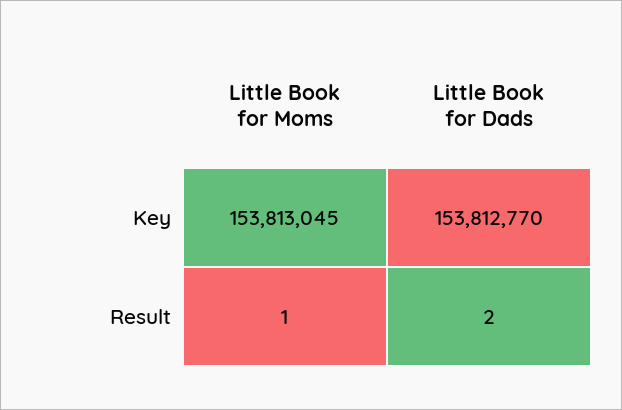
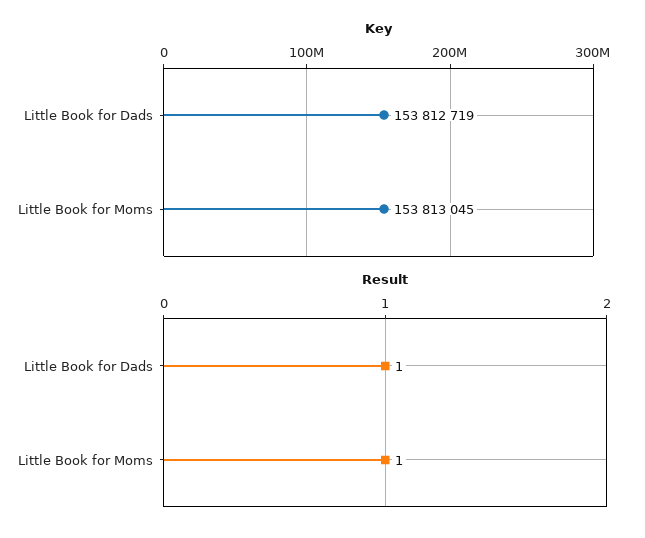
  {
    "Key": {
      "Little Book for Moms": 153813045,
-     "Little Book for Dads": 153812770
+     "Little Book for Dads": 153812719
    },
    "Result": {
      "Little Book for Moms": 1,
-     "Little Book for Dads": 2
+     "Little Book for Dads": 1
    }
  }

